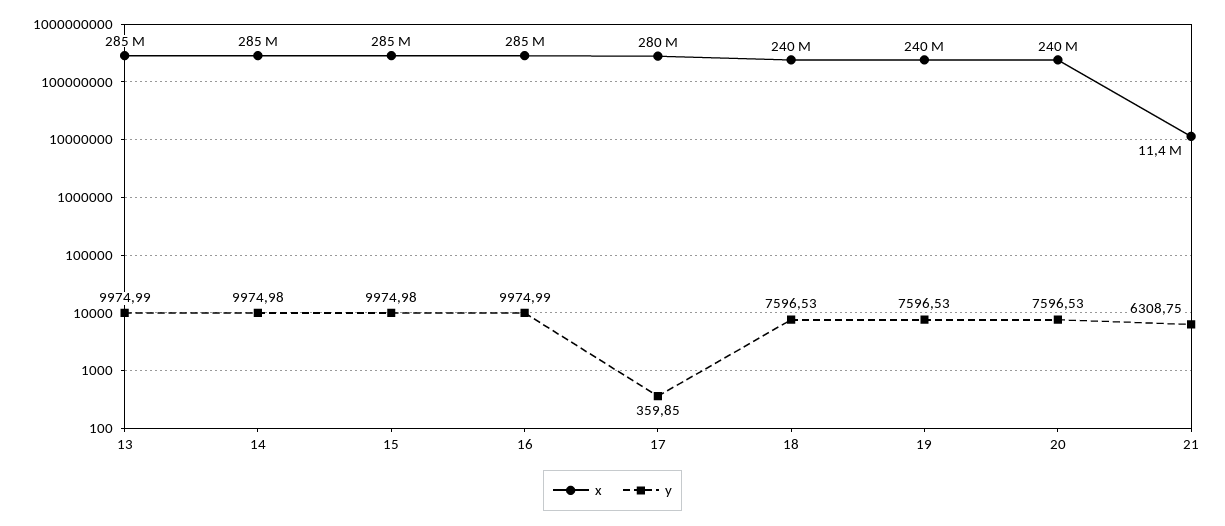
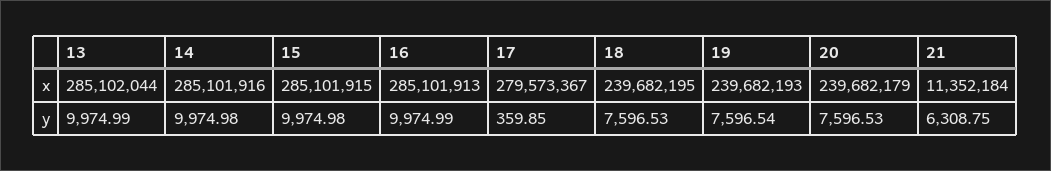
  {
    "x": {
      "13": 285102044,
      "14": 285101916,
      "15": 285101915,
      "16": 285101913,
      "17": 279573367,
      "18": 239682195,
      "19": 239682193,
      "20": 239682179,
      "21": 11352184
    },
    "y": {
      "13": 9974.99,
      "14": 9974.98,
      "15": 9974.98,
      "16": 9974.99,
      "17": 359.85,
      "18": 7596.53,
-     "19": 7596.53,
+     "19": 7596.54,
      "20": 7596.53,
      "21": 6308.75
    }
  }

